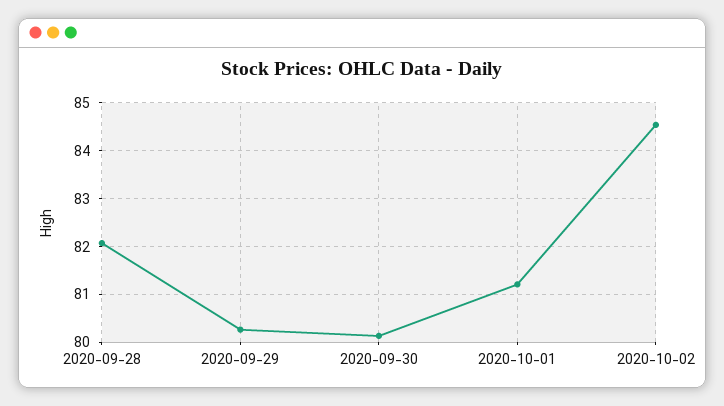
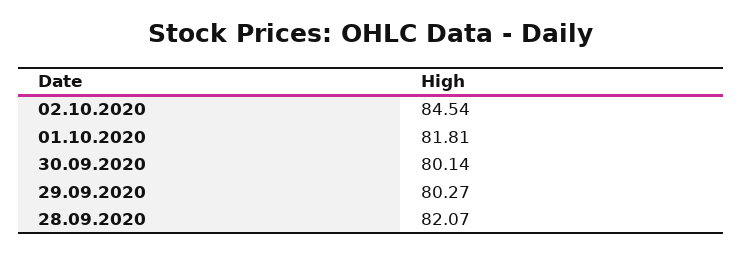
  {
    "2020-09-28": 82.07,
    "2020-09-29": 80.27,
    "2020-09-30": 80.14,
-   "2020-10-01": 81.2,
+   "2020-10-01": 81.81,
    "2020-10-02": 84.54
  }

